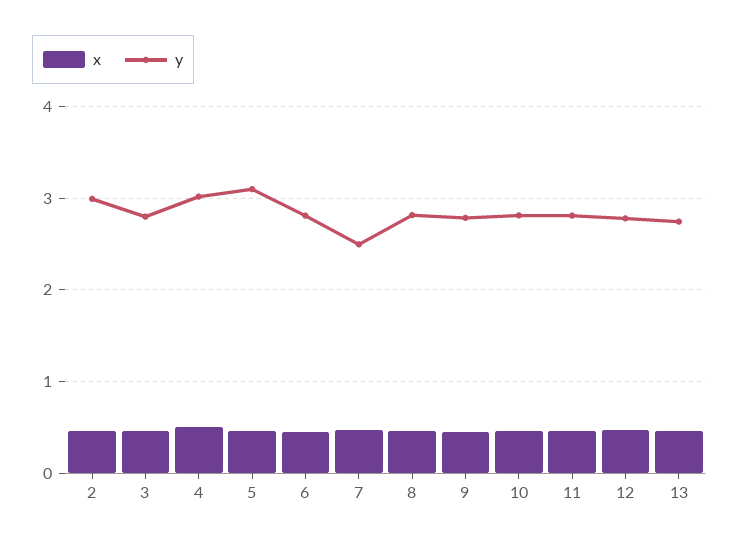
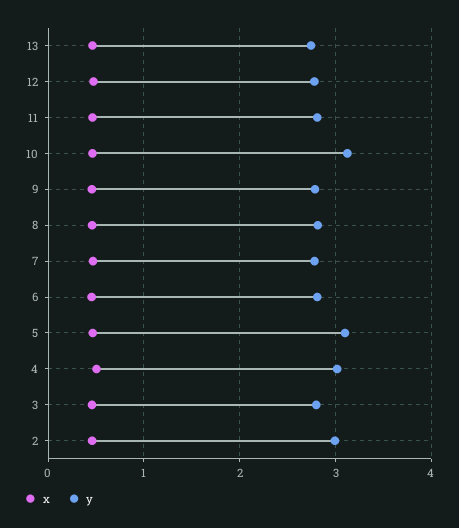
  {
    "x": {
      "2": 0.5,
      "3": 0.5,
      "4": 0.5,
      "5": 0.5,
      "6": 0.5,
      "7": 0.5,
      "8": 0.5,
      "9": 0.5,
      "10": 0.5,
      "11": 0.5,
      "12": 0.5,
      "13": 0.5
    },
    "y": {
      "2": 3,
      "3": 2.8,
      "4": 3,
      "5": 3.1,
      "6": 2.8,
-     "7": 2.5,
+     "7": 2.8,
      "8": 2.8,
      "9": 2.8,
-     "10": 2.8,
+     "10": 3.1,
      "11": 2.8,
      "12": 2.8,
      "13": 2.7
    }
  }

